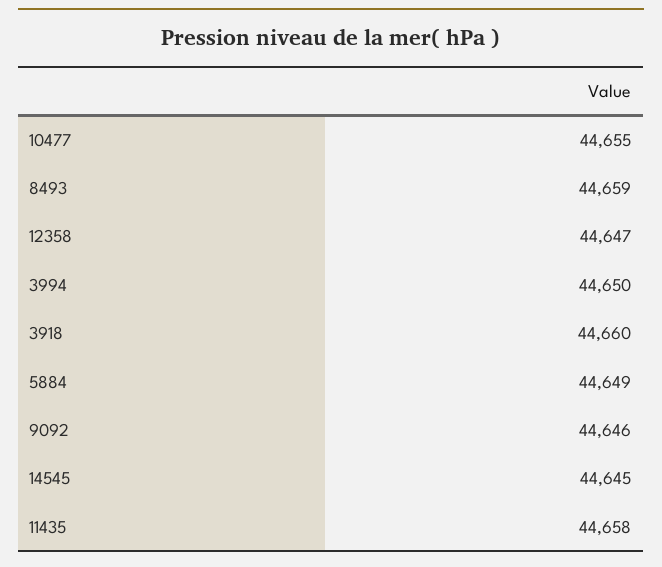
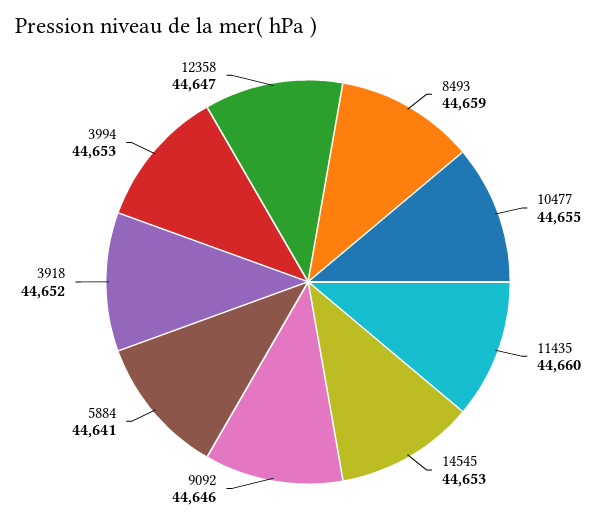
  {
    "10477": 44655,
    "8493": 44659,
    "12358": 44647,
-   "3994": 44650,
+   "3994": 44653,
-   "3918": 44660,
+   "3918": 44652,
-   "5884": 44649,
+   "5884": 44641,
    "9092": 44646,
-   "14545": 44645,
+   "14545": 44653,
-   "11435": 44658
+   "11435": 44660
  }

